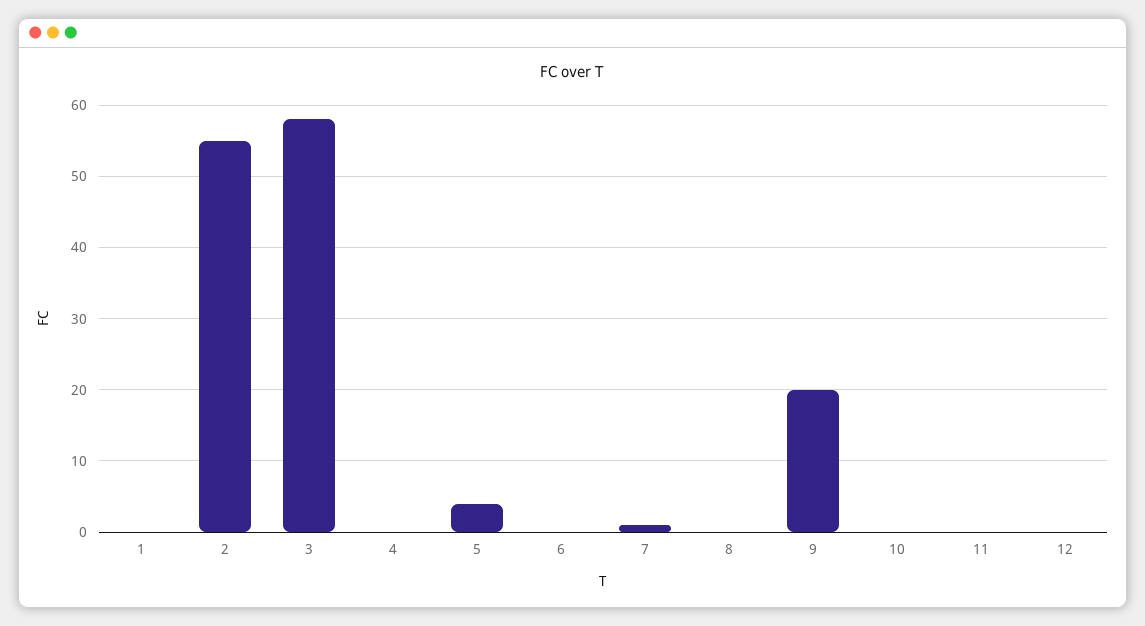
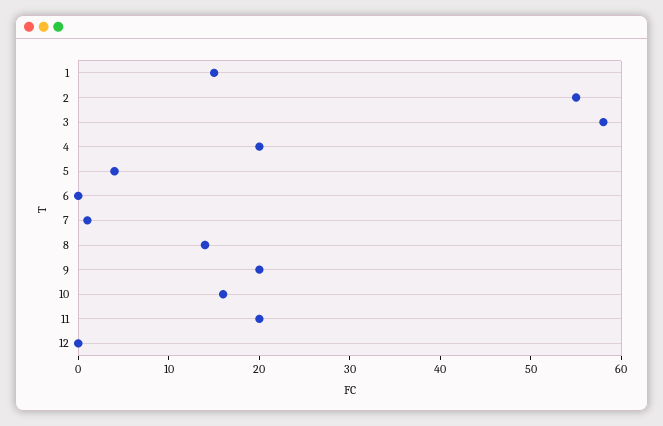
  {
-   "1": 0,
+   "1": 15,
    "2": 55,
    "3": 58,
-   "4": 0,
+   "4": 20,
    "5": 4,
    "6": 0,
    "7": 1,
-   "8": 0,
+   "8": 14,
    "9": 20,
-   "10": 0,
+   "10": 16,
-   "11": 0,
+   "11": 20,
    "12": 0
  }

